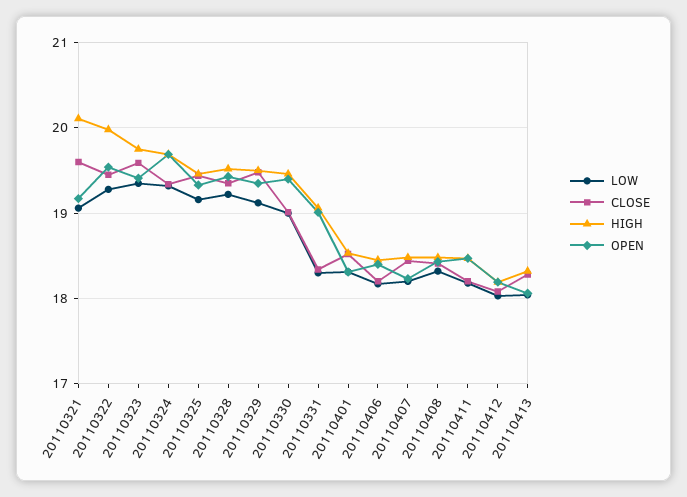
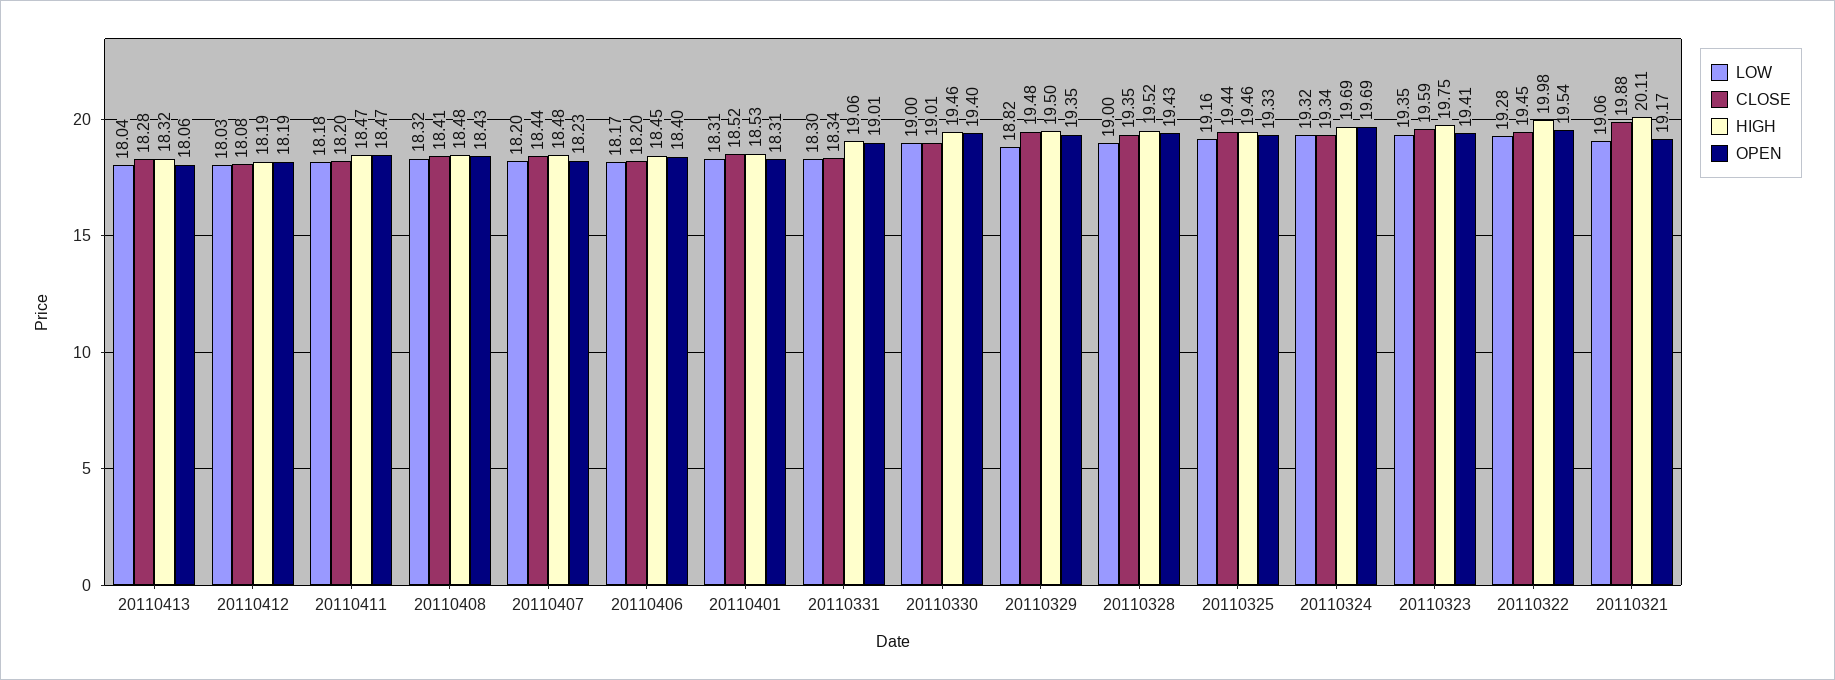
  {
    "LOW": {
      "20110321": 19.06,
      "20110322": 19.28,
      "20110323": 19.35,
      "20110324": 19.32,
      "20110325": 19.16,
-     "20110328": 19.2,
+     "20110328": 19,
-     "20110329": 19.1,
+     "20110329": 18.82,
      "20110330": 19,
      "20110331": 18.3,
      "20110401": 18.31,
      "20110406": 18.17,
      "20110407": 18.2,
      "20110408": 18.32,
      "20110411": 18.18,
      "20110412": 18.03,
      "20110413": 18.04
    },
    "CLOSE": {
-     "20110321": 19.6,
+     "20110321": 19.88,
      "20110322": 19.45,
      "20110323": 19.59,
      "20110324": 19.34,
      "20110325": 19.44,
      "20110328": 19.35,
      "20110329": 19.48,
      "20110330": 19.01,
      "20110331": 18.34,
      "20110401": 18.52,
      "20110406": 18.2,
      "20110407": 18.44,
      "20110408": 18.41,
      "20110411": 18.2,
      "20110412": 18.08,
      "20110413": 18.28
    },
    "HIGH": {
      "20110321": 20.11,
      "20110322": 19.98,
      "20110323": 19.75,
      "20110324": 19.69,
      "20110325": 19.46,
      "20110328": 19.52,
      "20110329": 19.5,
      "20110330": 19.46,
      "20110331": 19.06,
      "20110401": 18.53,
      "20110406": 18.45,
      "20110407": 18.48,
      "20110408": 18.48,
      "20110411": 18.47,
      "20110412": 18.19,
      "20110413": 18.32
    },
    "OPEN": {
      "20110321": 19.17,
      "20110322": 19.54,
      "20110323": 19.41,
      "20110324": 19.69,
      "20110325": 19.33,
      "20110328": 19.43,
      "20110329": 19.35,
      "20110330": 19.4,
      "20110331": 19.01,
      "20110401": 18.31,
      "20110406": 18.4,
      "20110407": 18.23,
      "20110408": 18.43,
      "20110411": 18.47,
      "20110412": 18.19,
      "20110413": 18.06
    }
  }

